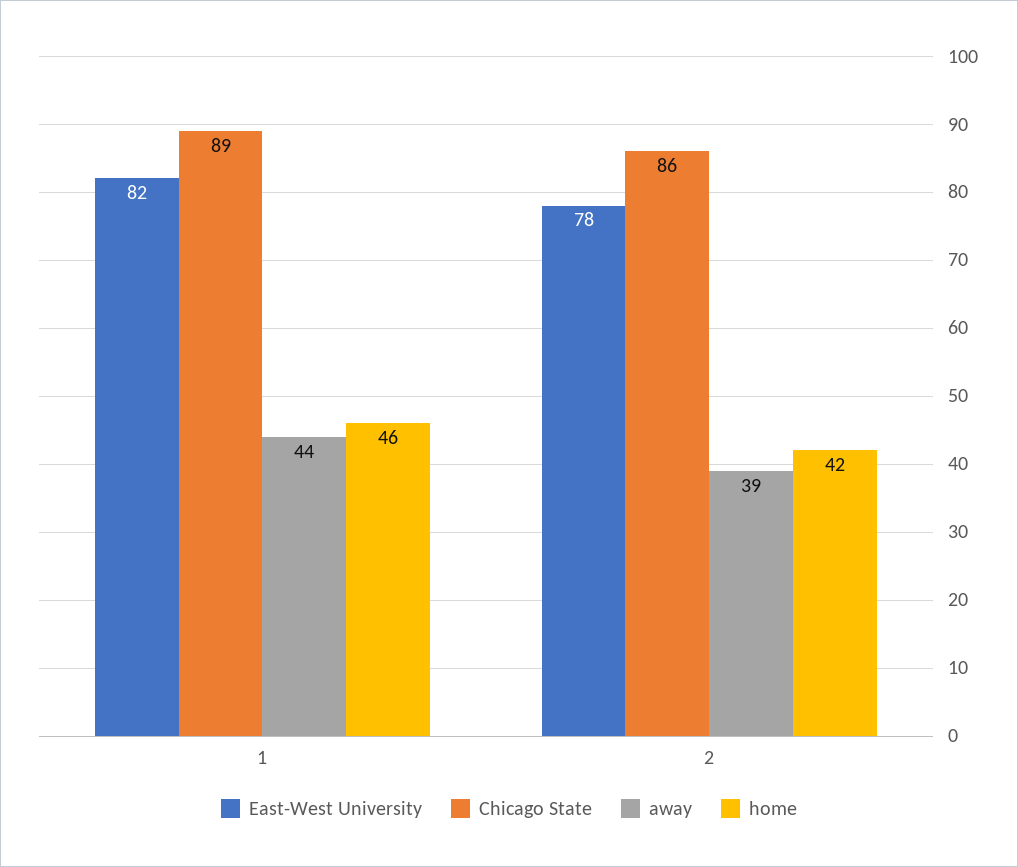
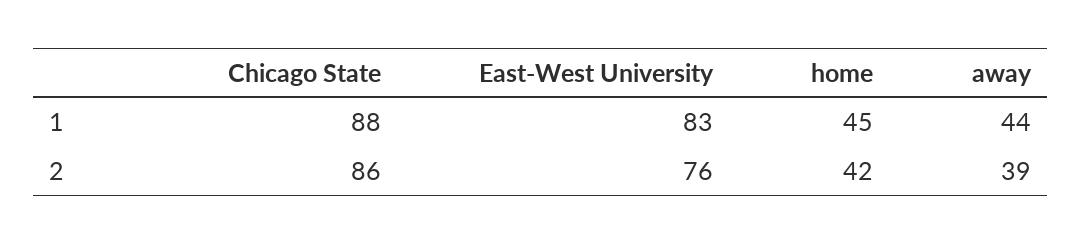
  {
    "East-West University": {
-     "1": 82,
+     "1": 83,
-     "2": 78
+     "2": 76
    },
    "Chicago State": {
-     "1": 89,
+     "1": 88,
      "2": 86
    },
    "away": {
      "1": 44,
      "2": 39
    },
    "home": {
-     "1": 46,
+     "1": 45,
      "2": 42
    }
  }

